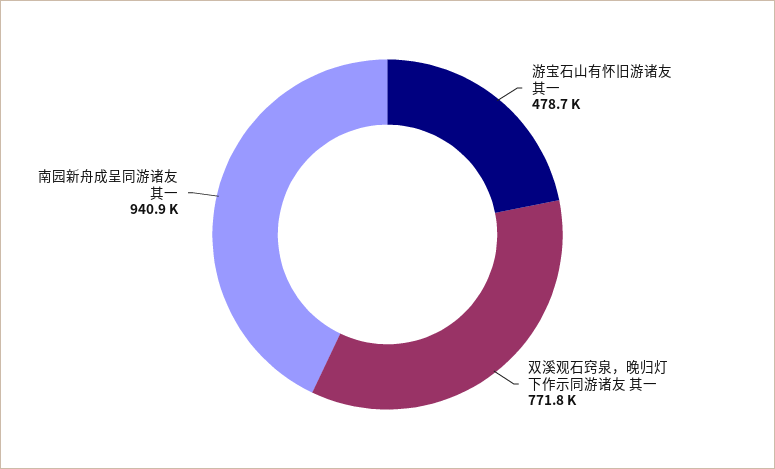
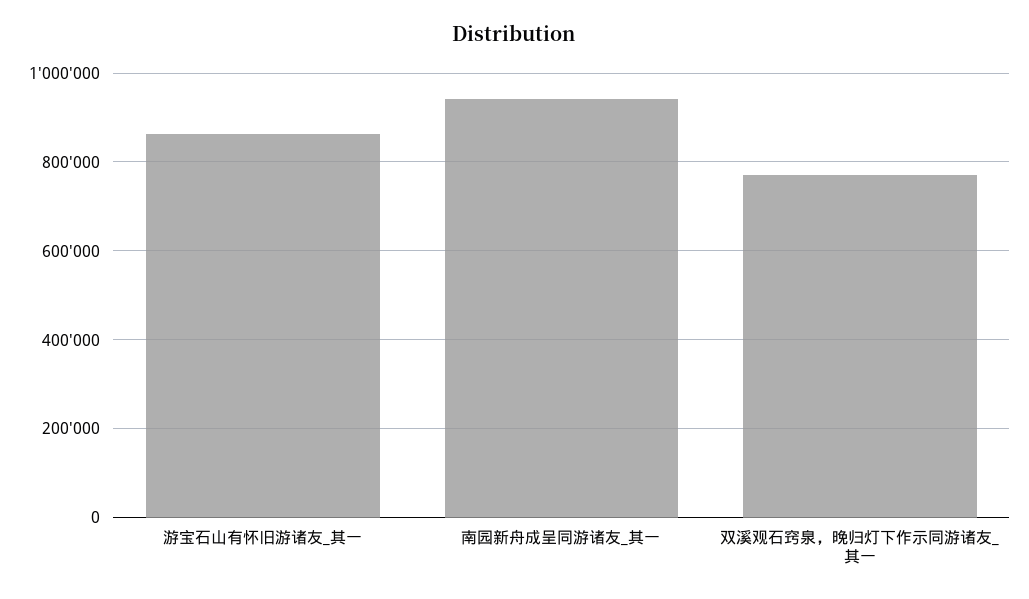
  {
-   "游宝石山有怀旧游诸友 其一": 478700,
+   "游宝石山有怀旧游诸友 其一": 860000,
    "双溪观石窍泉，晚归灯下作示同游诸友 其一": 771800,
    "南园新舟成呈同游诸友 其一": 940900
  }

